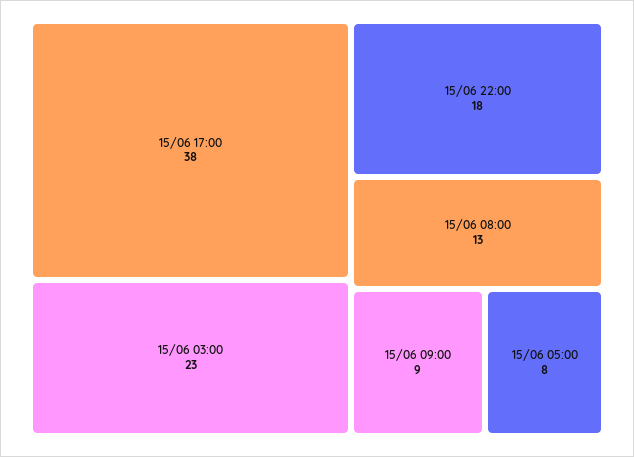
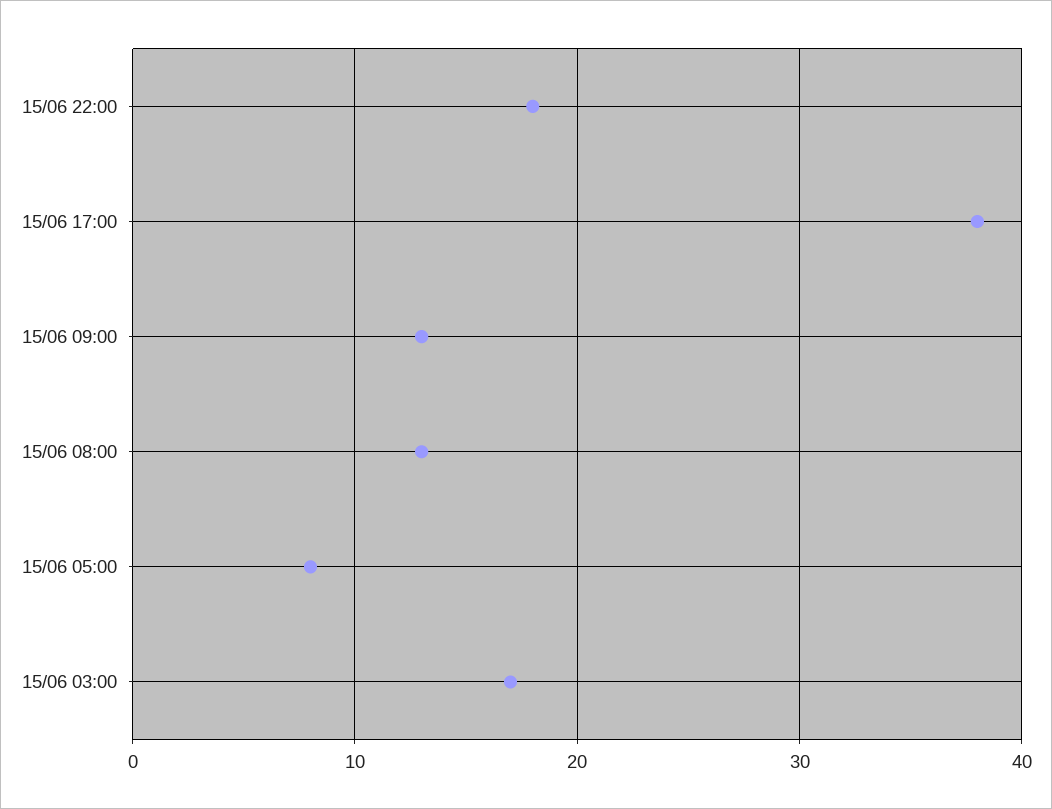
  {
    "15/06 17:00": 38,
-   "15/06 03:00": 23,
+   "15/06 03:00": 17,
    "15/06 22:00": 18,
    "15/06 08:00": 13,
-   "15/06 09:00": 9,
+   "15/06 09:00": 13,
    "15/06 05:00": 8
  }

